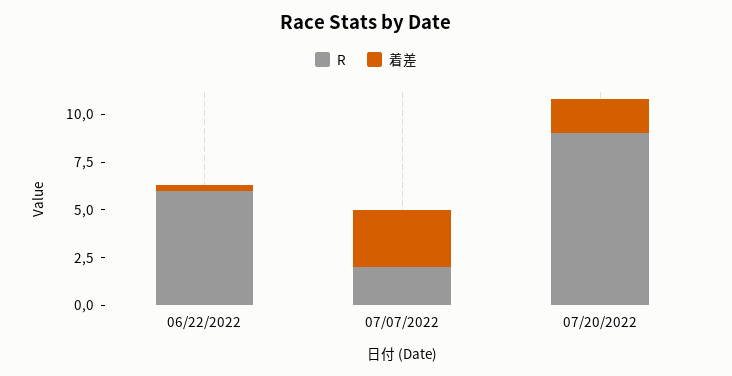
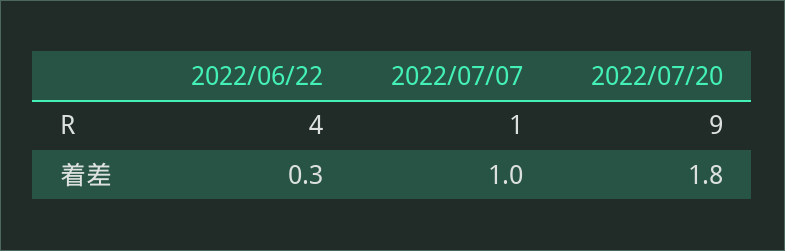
  {
    "R": {
-     "06/22/2022": 6,
+     "06/22/2022": 4,
-     "07/07/2022": 2,
+     "07/07/2022": 1,
      "07/20/2022": 9
    },
    "着差": {
      "06/22/2022": 0.3,
-     "07/07/2022": 3,
+     "07/07/2022": 1,
      "07/20/2022": 1.8
    }
  }

